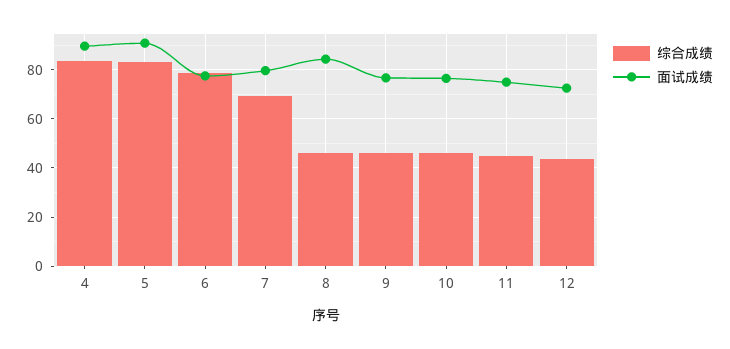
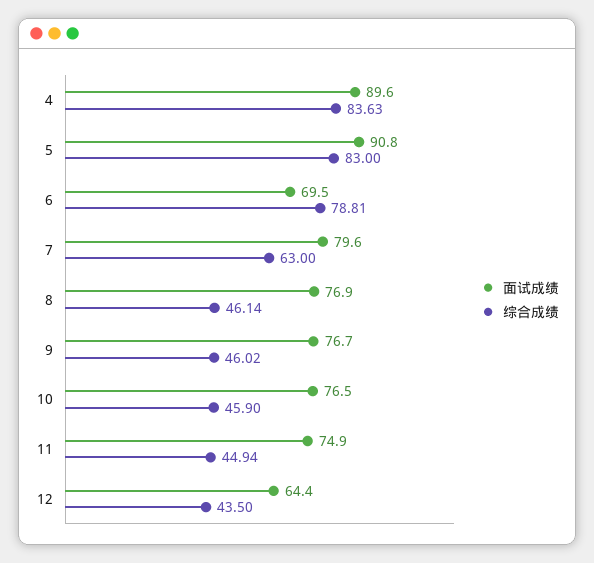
  {
    "综合成绩": {
      "4": 83.63,
      "5": 83,
      "6": 78.81,
-     "7": 70,
+     "7": 63,
      "8": 46.14,
      "9": 46.02,
      "10": 45.9,
      "11": 44.94,
      "12": 43.5
    },
    "面试成绩": {
      "4": 89.6,
      "5": 90.8,
-     "6": 77.5,
+     "6": 69.5,
      "7": 79.6,
-     "8": 85,
+     "8": 76.9,
      "9": 76.7,
      "10": 76.5,
      "11": 74.9,
-     "12": 72.5
+     "12": 64.4
    }
  }

